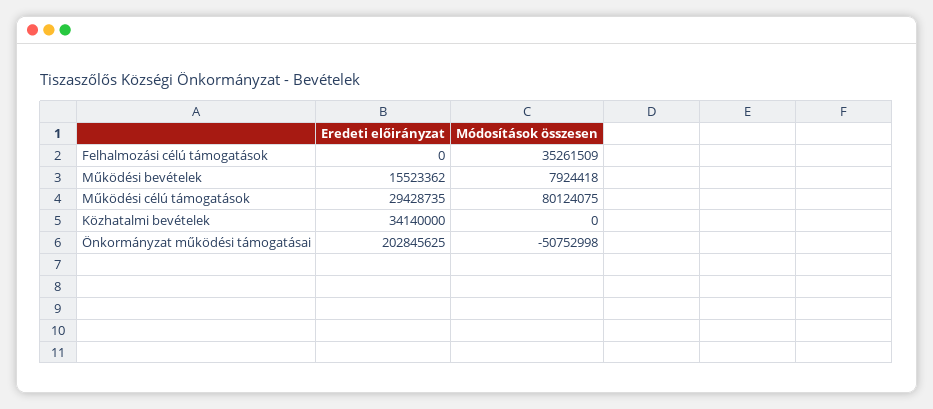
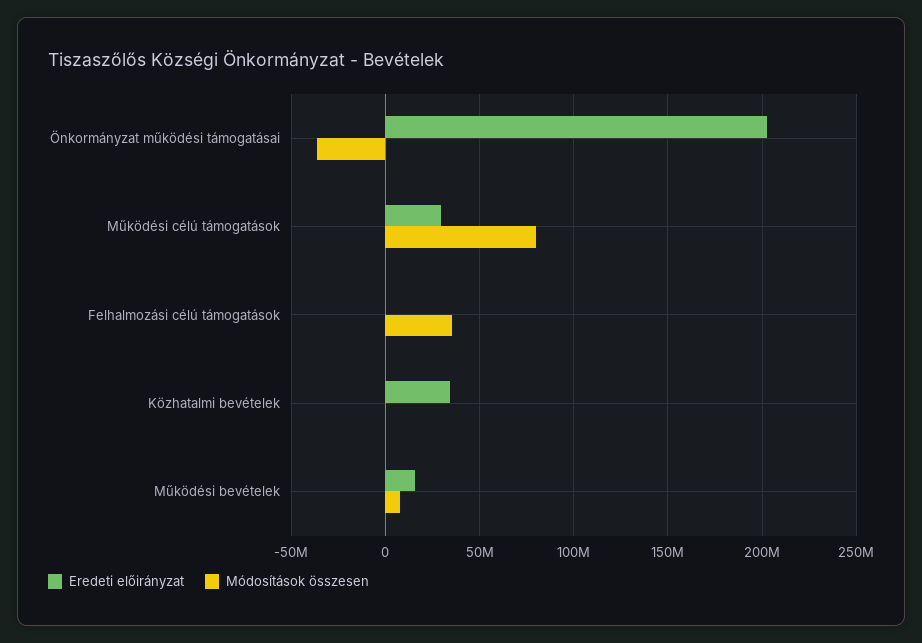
  {
    "Eredeti előirányzat": {
      "Felhalmozási célú támogatások": 0,
      "Működési bevételek": 15523362,
      "Működési célú támogatások": 29428735,
      "Közhatalmi bevételek": 34140000,
      "Önkormányzat működési támogatásai": 202845625
    },
    "Módosítások összesen": {
      "Felhalmozási célú támogatások": 35261509,
      "Működési bevételek": 7924418,
      "Működési célú támogatások": 80124075,
      "Közhatalmi bevételek": 0,
-     "Önkormányzat működési támogatásai": -50752998
+     "Önkormányzat működési támogatásai": -35000000
    }
  }

